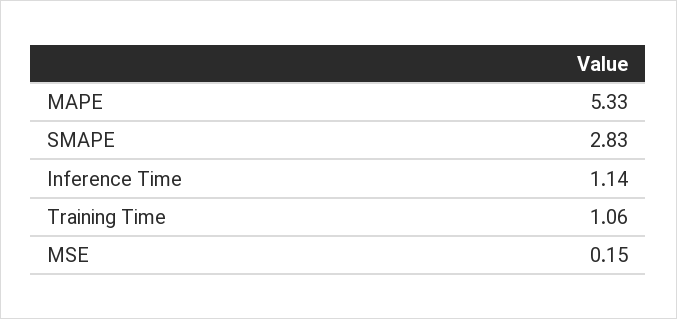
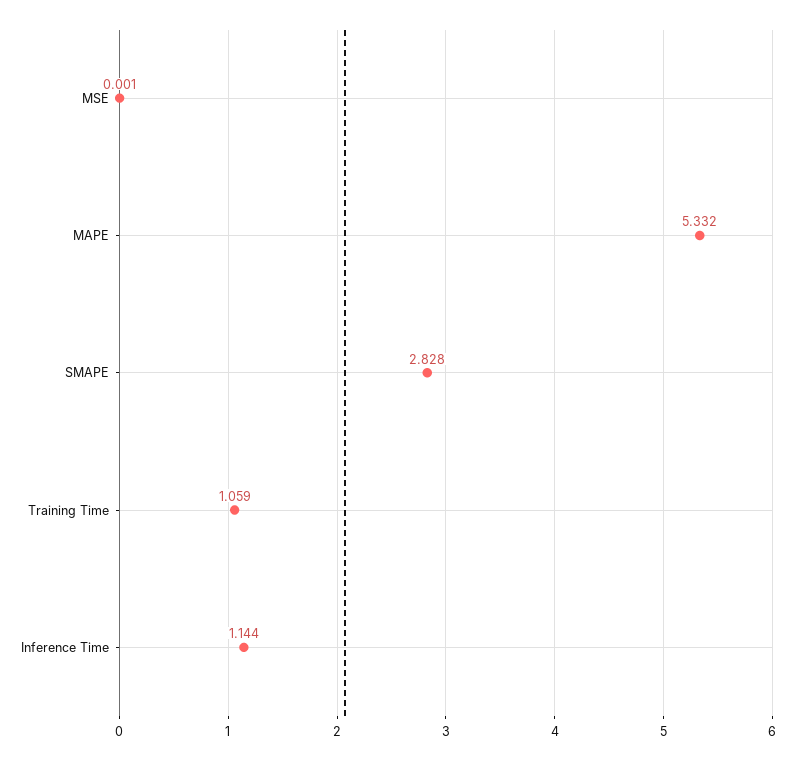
  {
    "MAPE": 5.332,
    "SMAPE": 2.828,
    "Inference Time": 1.144,
    "Training Time": 1.059,
-   "MSE": 0.15
+   "MSE": 0.001
  }

